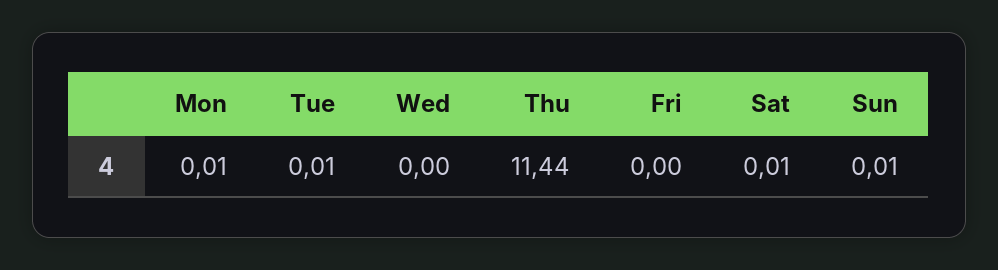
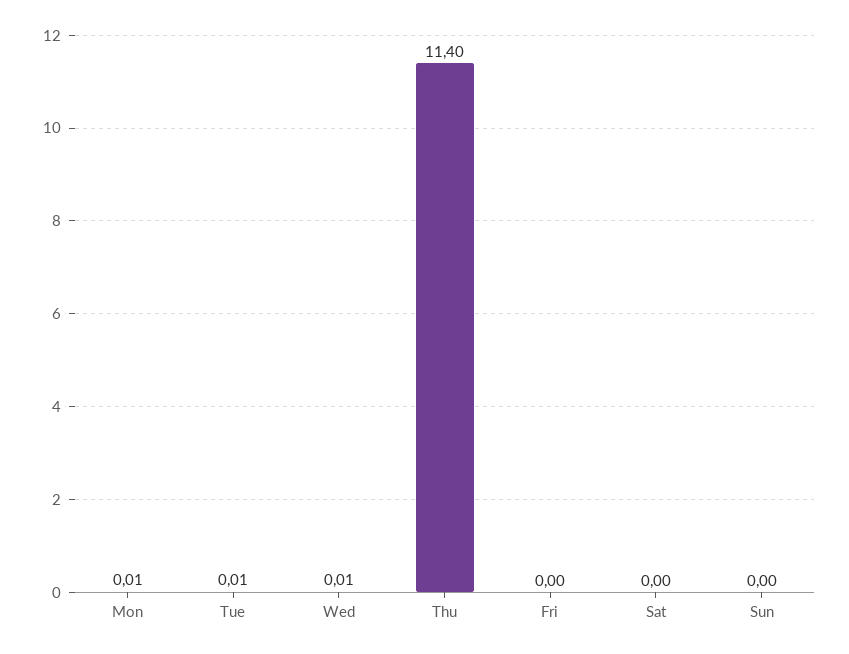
  {
    "Mon": 0.01,
    "Tue": 0.01,
-   "Wed": 0,
+   "Wed": 0.01,
-   "Thu": 11.44,
+   "Thu": 11.4,
    "Fri": 0,
-   "Sat": 0.01,
+   "Sat": 0,
-   "Sun": 0.01
+   "Sun": 0
  }

